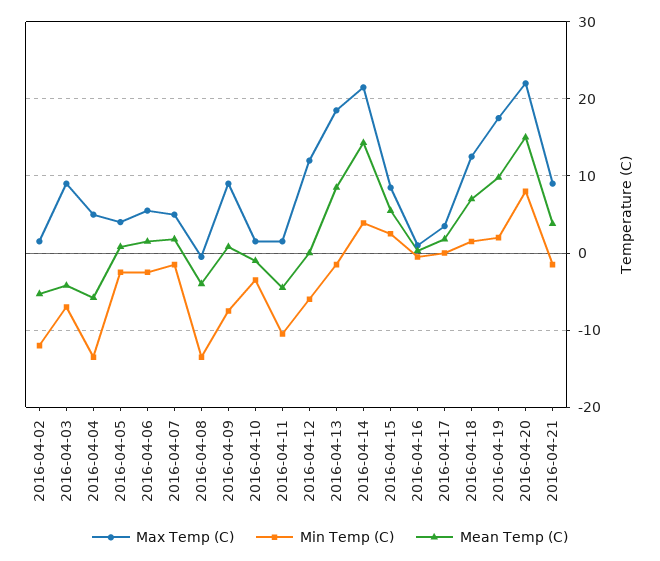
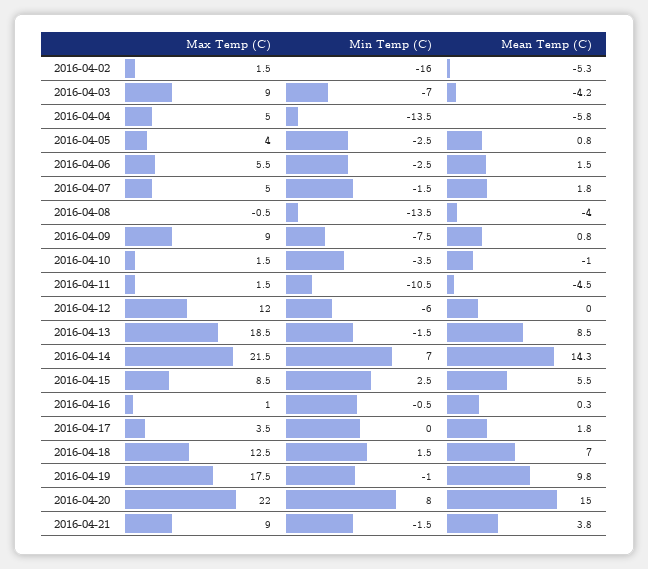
  {
    "Max Temp (C)": {
      "2016-04-02": 1.5,
      "2016-04-03": 9,
      "2016-04-04": 5,
      "2016-04-05": 4,
      "2016-04-06": 5.5,
      "2016-04-07": 5,
      "2016-04-08": -0.5,
      "2016-04-09": 9,
      "2016-04-10": 1.5,
      "2016-04-11": 1.5,
      "2016-04-12": 12,
      "2016-04-13": 18.5,
      "2016-04-14": 21.5,
      "2016-04-15": 8.5,
      "2016-04-16": 1,
      "2016-04-17": 3.5,
      "2016-04-18": 12.5,
      "2016-04-19": 17.5,
      "2016-04-20": 22,
      "2016-04-21": 9
    },
    "Min Temp (C)": {
-     "2016-04-02": -12,
+     "2016-04-02": -16,
      "2016-04-03": -7,
      "2016-04-04": -13.5,
      "2016-04-05": -2.5,
      "2016-04-06": -2.5,
      "2016-04-07": -1.5,
      "2016-04-08": -13.5,
      "2016-04-09": -7.5,
      "2016-04-10": -3.5,
      "2016-04-11": -10.5,
      "2016-04-12": -6,
      "2016-04-13": -1.5,
-     "2016-04-14": 4,
+     "2016-04-14": 7,
      "2016-04-15": 2.5,
      "2016-04-16": -0.5,
      "2016-04-17": 0,
      "2016-04-18": 1.5,
-     "2016-04-19": 2,
+     "2016-04-19": -1,
      "2016-04-20": 8,
      "2016-04-21": -1.5
    },
    "Mean Temp (C)": {
      "2016-04-02": -5.3,
      "2016-04-03": -4.2,
      "2016-04-04": -5.8,
      "2016-04-05": 0.8,
      "2016-04-06": 1.5,
      "2016-04-07": 1.8,
      "2016-04-08": -4,
      "2016-04-09": 0.8,
      "2016-04-10": -1,
      "2016-04-11": -4.5,
      "2016-04-12": 0,
      "2016-04-13": 8.5,
      "2016-04-14": 14.3,
      "2016-04-15": 5.5,
      "2016-04-16": 0.3,
      "2016-04-17": 1.8,
      "2016-04-18": 7,
      "2016-04-19": 9.8,
      "2016-04-20": 15,
      "2016-04-21": 3.8
    }
  }

